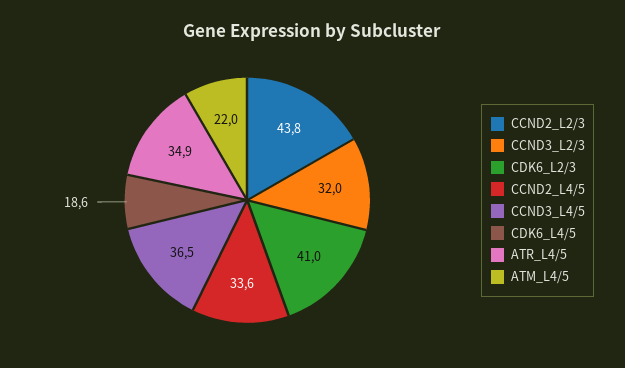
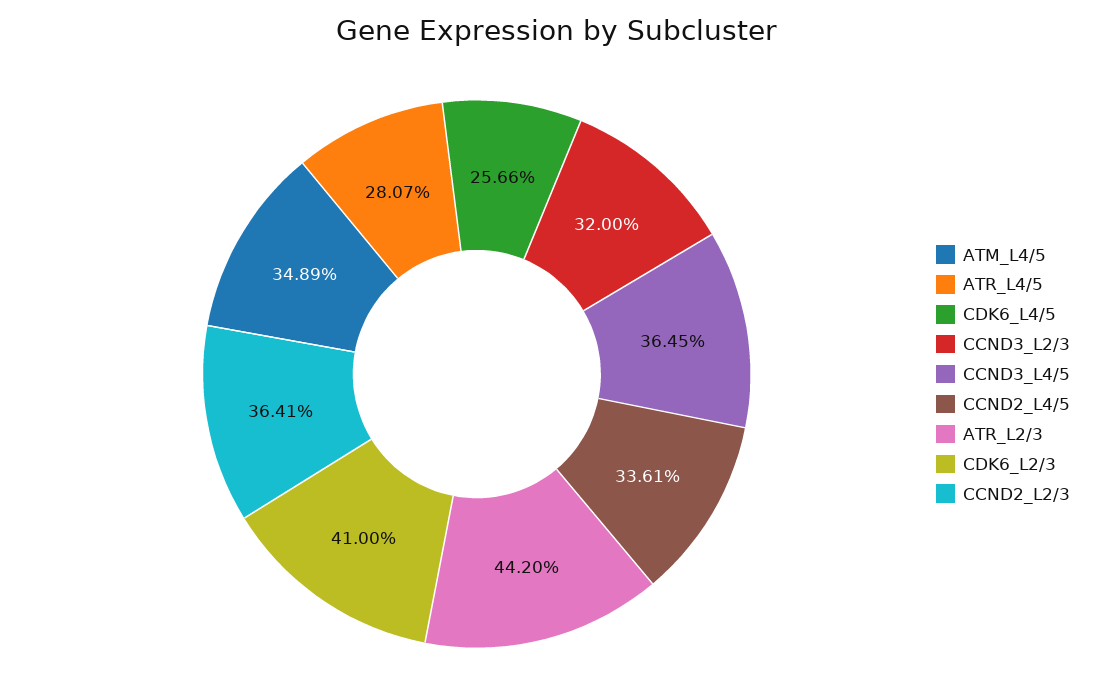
  {
-   "CCND2_L2/3": 43.8,
+   "CCND2_L2/3": 36.41,
    "CCND3_L2/3": 32,
    "CDK6_L2/3": 41,
    "CCND2_L4/5": 33.61,
    "CCND3_L4/5": 36.45,
-   "CDK6_L4/5": 18.6,
+   "CDK6_L4/5": 25.66,
-   "ATR_L4/5": 34.9,
+   "ATR_L4/5": 28.07,
-   "ATM_L4/5": 22
+   "ATM_L4/5": 34.89,
+   "ATR_L2/3": 44.2
  }

